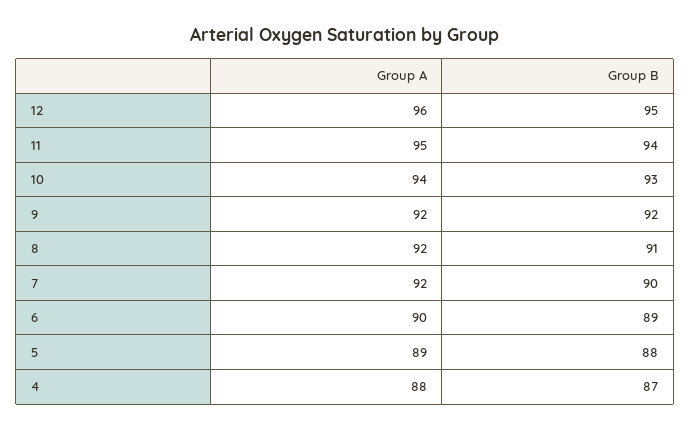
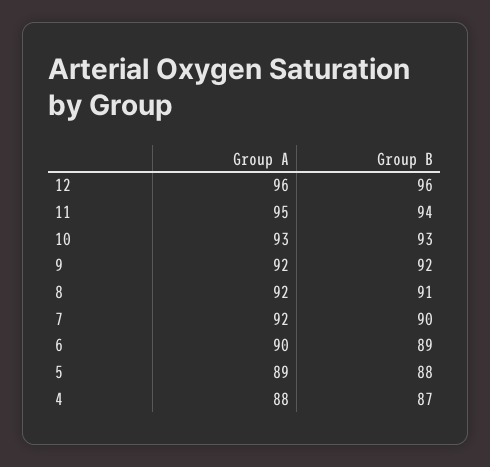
  {
    "Group A": {
      "12": 96,
      "11": 95,
-     "10": 94,
+     "10": 93,
      "9": 92,
      "8": 92,
      "7": 92,
      "6": 90,
      "5": 89,
      "4": 88
    },
    "Group B": {
-     "12": 95,
+     "12": 96,
      "11": 94,
      "10": 93,
      "9": 92,
      "8": 91,
      "7": 90,
      "6": 89,
      "5": 88,
      "4": 87
    }
  }

